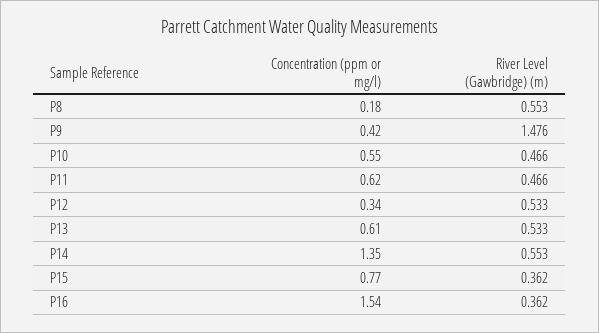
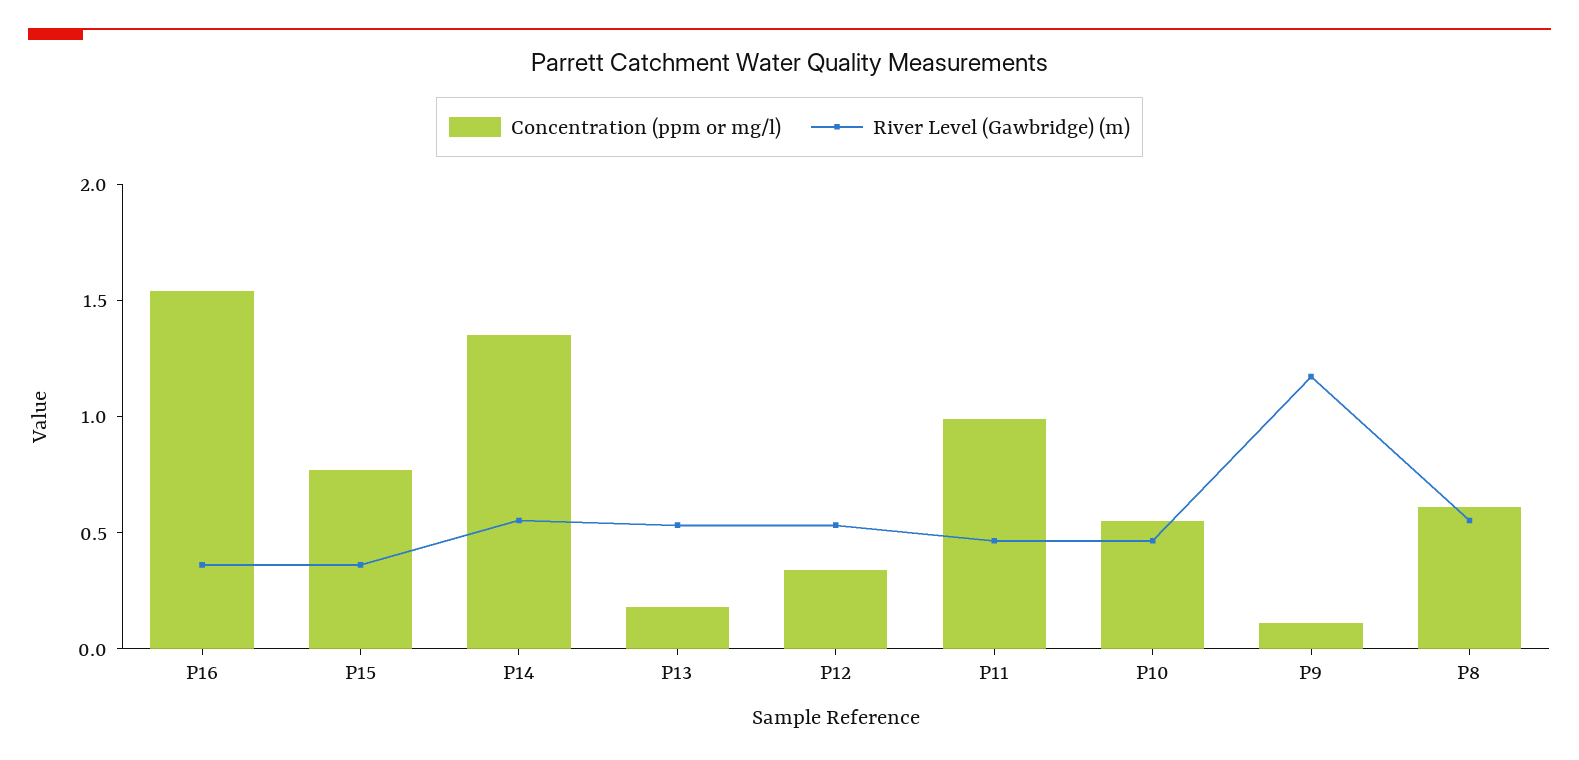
  {
    "Concentration (ppm or mg/l)": {
-     "P8": 0.18,
+     "P8": 0.6,
-     "P9": 0.42,
+     "P9": 0.1,
      "P10": 0.55,
-     "P11": 0.62,
+     "P11": 1,
      "P12": 0.34,
-     "P13": 0.61,
+     "P13": 0.2,
      "P14": 1.35,
      "P15": 0.77,
      "P16": 1.54
    },
    "River Level (Gawbridge) (m)": {
      "P8": 0.553,
-     "P9": 1.476,
+     "P9": 1.2,
      "P10": 0.466,
      "P11": 0.466,
      "P12": 0.533,
      "P13": 0.533,
      "P14": 0.553,
      "P15": 0.362,
      "P16": 0.362
    }
  }

